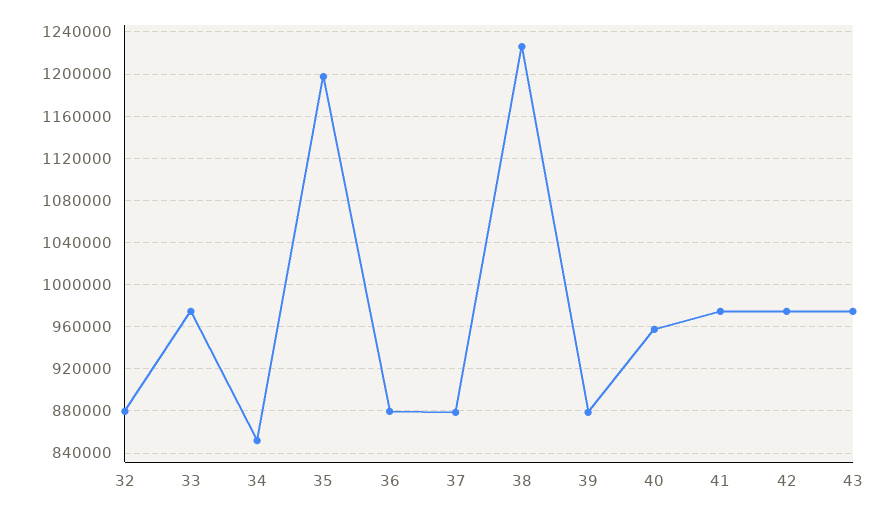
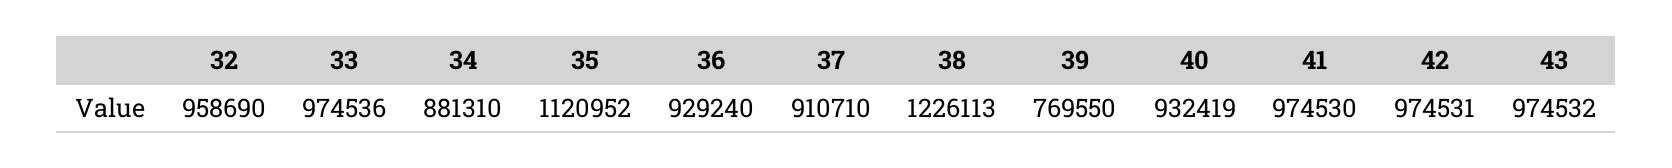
  {
-   "32": 880000,
+   "32": 958690,
    "33": 974536,
-   "34": 850000,
+   "34": 881310,
-   "35": 1200000,
+   "35": 1120952,
-   "36": 880000,
+   "36": 929240,
-   "37": 880000,
+   "37": 910710,
    "38": 1226113,
-   "39": 880000,
+   "39": 769550,
-   "40": 960000,
+   "40": 932419,
    "41": 974530,
    "42": 974531,
    "43": 974532
  }

